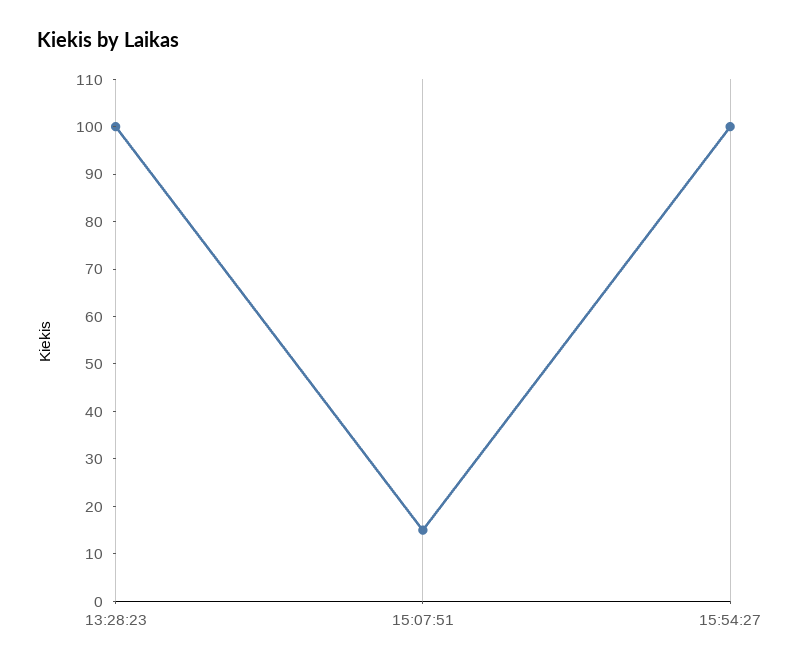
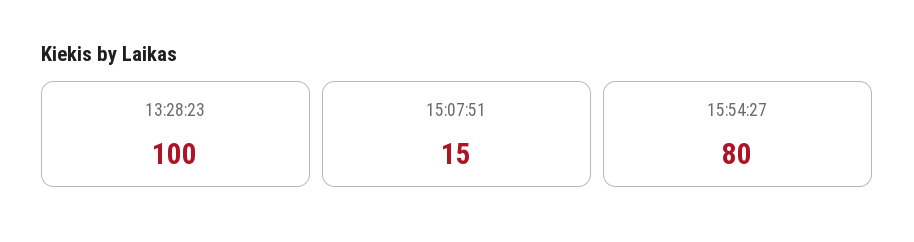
  {
    "13:28:23": 100,
    "15:07:51": 15,
-   "15:54:27": 100
+   "15:54:27": 80
  }

